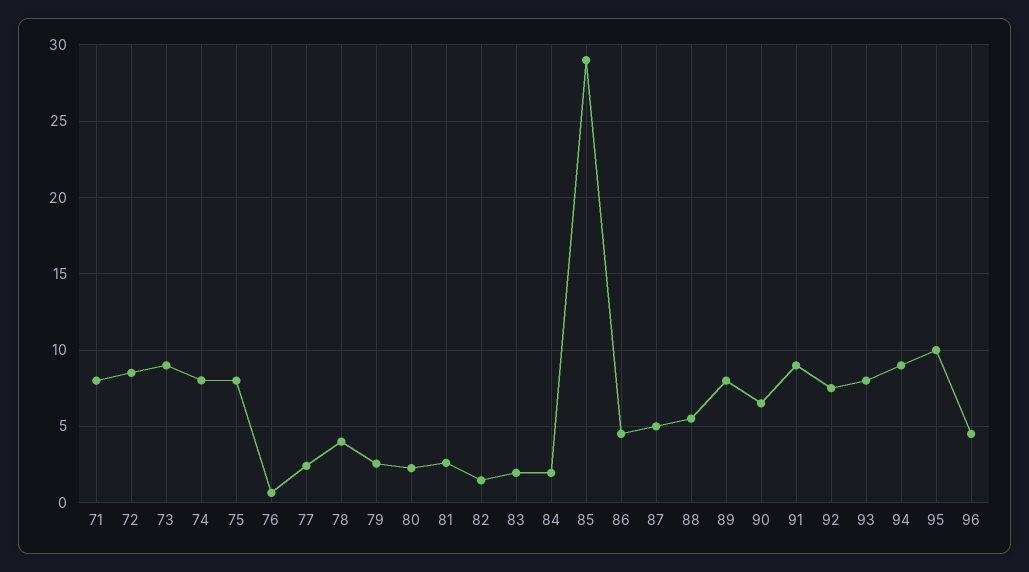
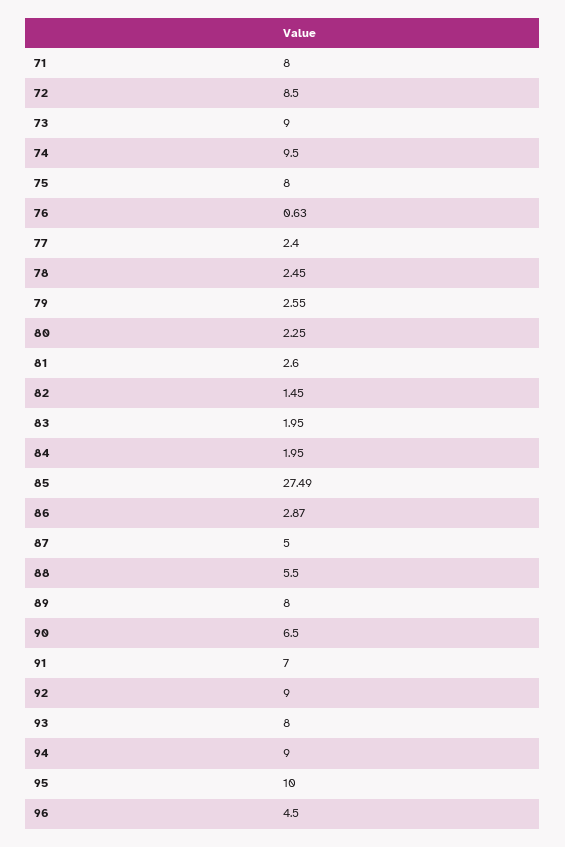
  {
    "71": 8,
    "72": 8.5,
    "73": 9,
-   "74": 8,
+   "74": 9.5,
    "75": 8,
    "76": 0.63,
    "77": 2.4,
-   "78": 4,
+   "78": 2.45,
    "79": 2.55,
    "80": 2.25,
    "81": 2.6,
    "82": 1.45,
    "83": 1.95,
    "84": 1.95,
-   "85": 29,
+   "85": 27.49,
-   "86": 4.5,
+   "86": 2.87,
    "87": 5,
    "88": 5.5,
    "89": 8,
    "90": 6.5,
-   "91": 9,
+   "91": 7,
-   "92": 7.5,
+   "92": 9,
    "93": 8,
    "94": 9,
    "95": 10,
    "96": 4.5
  }

